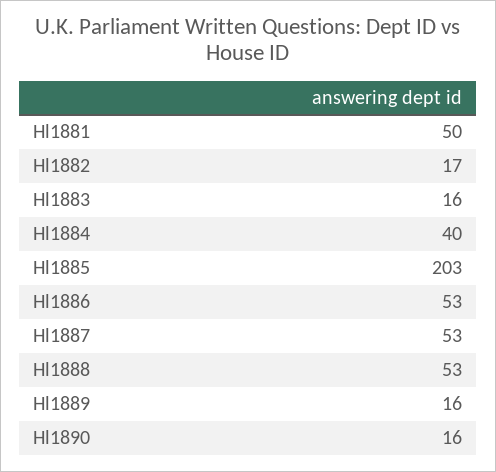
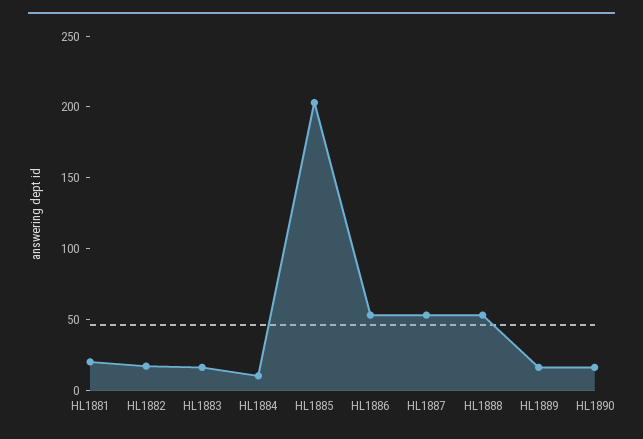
  {
-   "Hl1881": 50,
+   "Hl1881": 20,
    "Hl1882": 17,
    "Hl1883": 16,
-   "Hl1884": 40,
+   "Hl1884": 10,
    "Hl1885": 203,
    "Hl1886": 53,
    "Hl1887": 53,
    "Hl1888": 53,
    "Hl1889": 16,
    "Hl1890": 16
  }

